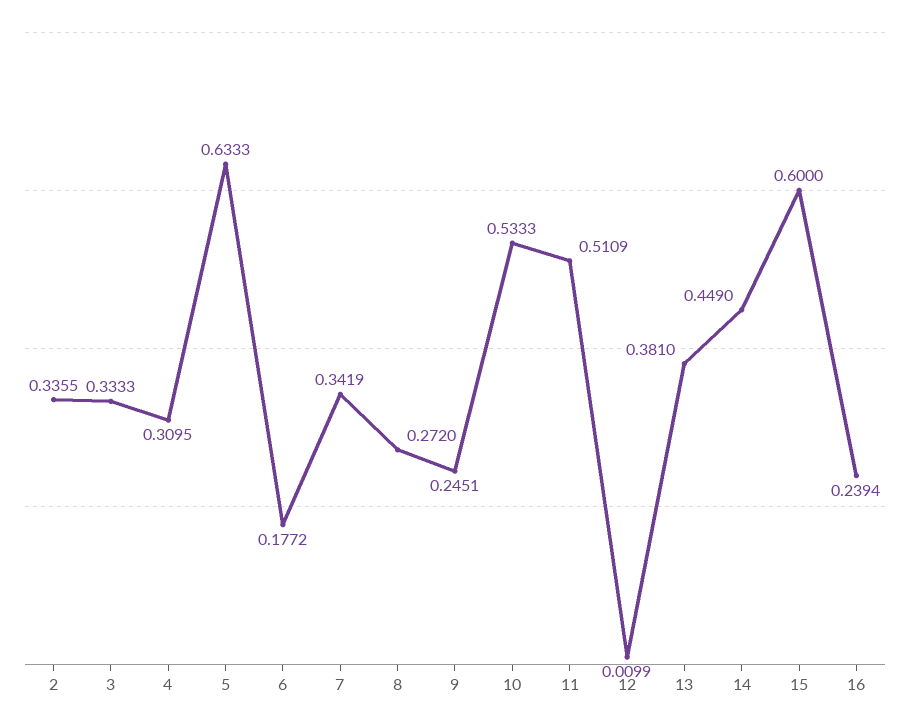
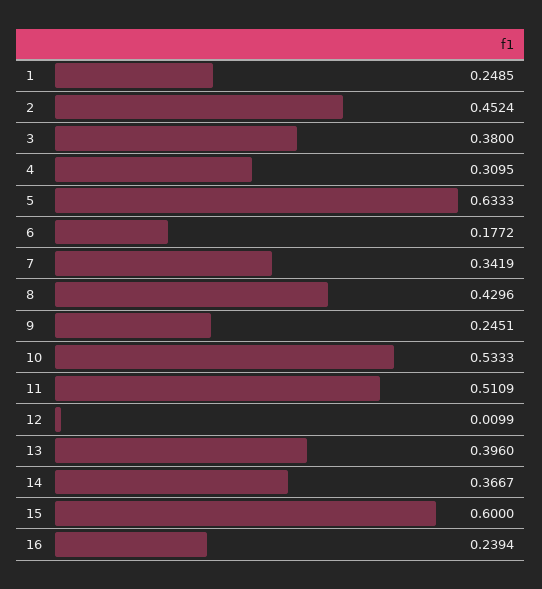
  {
-   "2": 0.3355,
+   "2": 0.4524,
-   "3": 0.3333,
+   "3": 0.38,
    "4": 0.3095,
    "5": 0.6333,
    "6": 0.1772,
    "7": 0.3419,
-   "8": 0.272,
+   "8": 0.4296,
    "9": 0.2451,
    "10": 0.5333,
    "11": 0.5109,
    "12": 0.0099,
-   "13": 0.381,
+   "13": 0.396,
-   "14": 0.449,
+   "14": 0.3667,
    "15": 0.6,
-   "16": 0.2394
+   "16": 0.2394,
+   "1": 0.2485
  }

